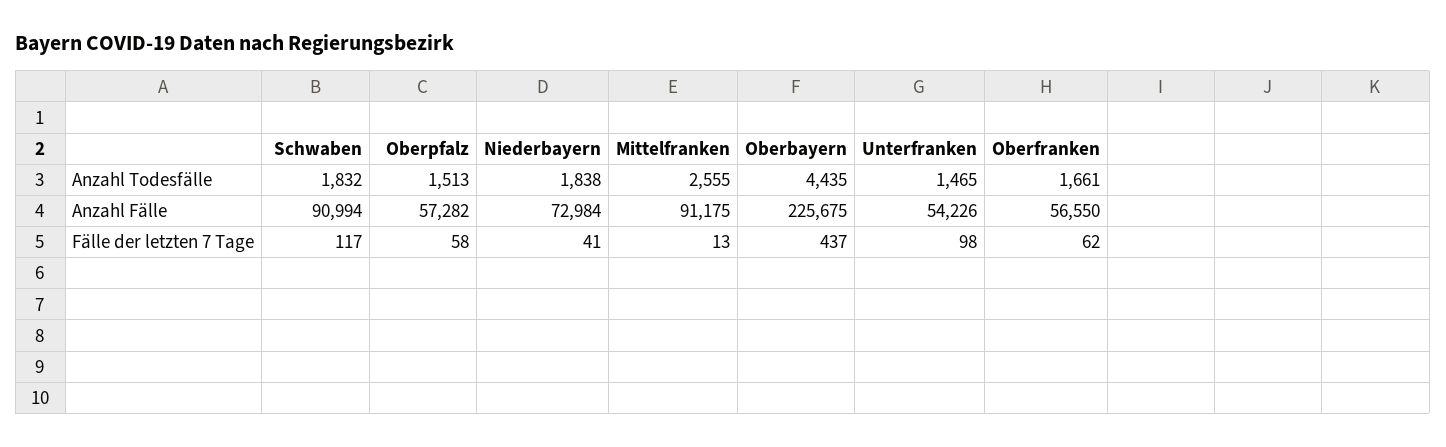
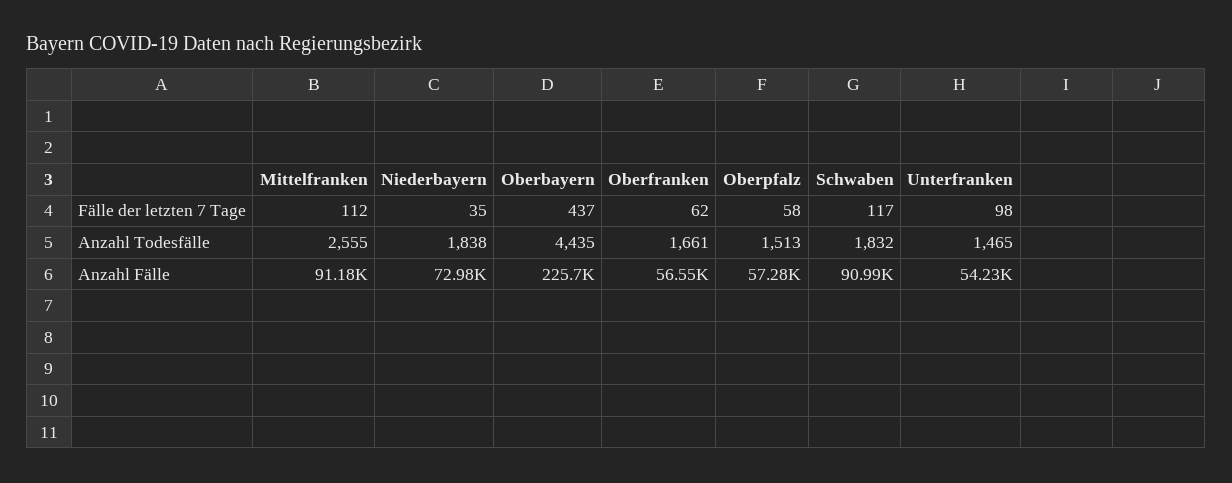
  {
    "Schwaben": {
      "Anzahl Todesfälle": 1832,
      "Anzahl Fälle": 90994,
      "Fälle der letzten 7 Tage": 117
    },
    "Oberpfalz": {
      "Anzahl Todesfälle": 1513,
      "Anzahl Fälle": 57282,
      "Fälle der letzten 7 Tage": 58
    },
    "Niederbayern": {
      "Anzahl Todesfälle": 1838,
      "Anzahl Fälle": 72984,
-     "Fälle der letzten 7 Tage": 41
+     "Fälle der letzten 7 Tage": 35
    },
    "Mittelfranken": {
      "Anzahl Todesfälle": 2555,
      "Anzahl Fälle": 91175,
-     "Fälle der letzten 7 Tage": 13
+     "Fälle der letzten 7 Tage": 112
    },
    "Oberbayern": {
      "Anzahl Todesfälle": 4435,
      "Anzahl Fälle": 225675,
      "Fälle der letzten 7 Tage": 437
    },
    "Unterfranken": {
      "Anzahl Todesfälle": 1465,
      "Anzahl Fälle": 54226,
      "Fälle der letzten 7 Tage": 98
    },
    "Oberfranken": {
      "Anzahl Todesfälle": 1661,
      "Anzahl Fälle": 56550,
      "Fälle der letzten 7 Tage": 62
    }
  }

